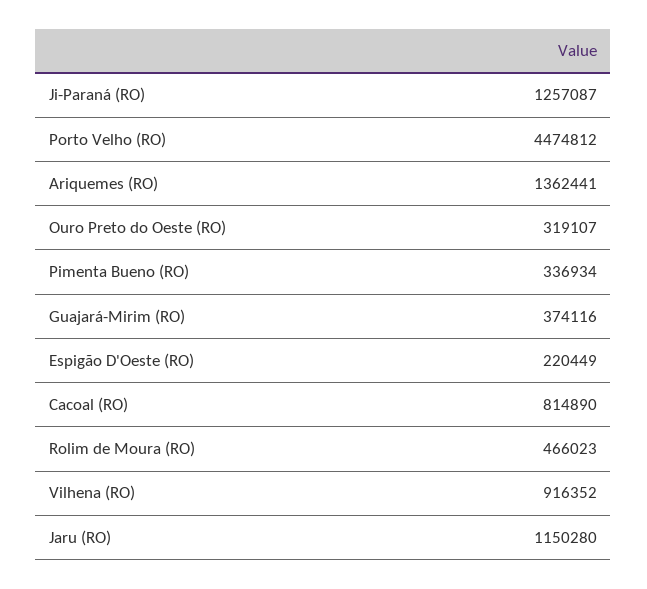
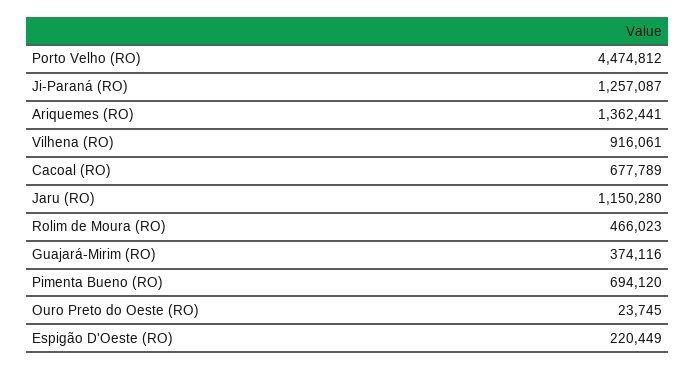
  {
    "Ji-Paraná (RO)": 1257087,
    "Porto Velho (RO)": 4474812,
    "Ariquemes (RO)": 1362441,
-   "Ouro Preto do Oeste (RO)": 319107,
+   "Ouro Preto do Oeste (RO)": 23745,
-   "Pimenta Bueno (RO)": 336934,
+   "Pimenta Bueno (RO)": 694120,
    "Guajará-Mirim (RO)": 374116,
    "Espigão D'Oeste (RO)": 220449,
-   "Cacoal (RO)": 814890,
+   "Cacoal (RO)": 677789,
    "Rolim de Moura (RO)": 466023,
-   "Vilhena (RO)": 916352,
+   "Vilhena (RO)": 916061,
    "Jaru (RO)": 1150280
  }

